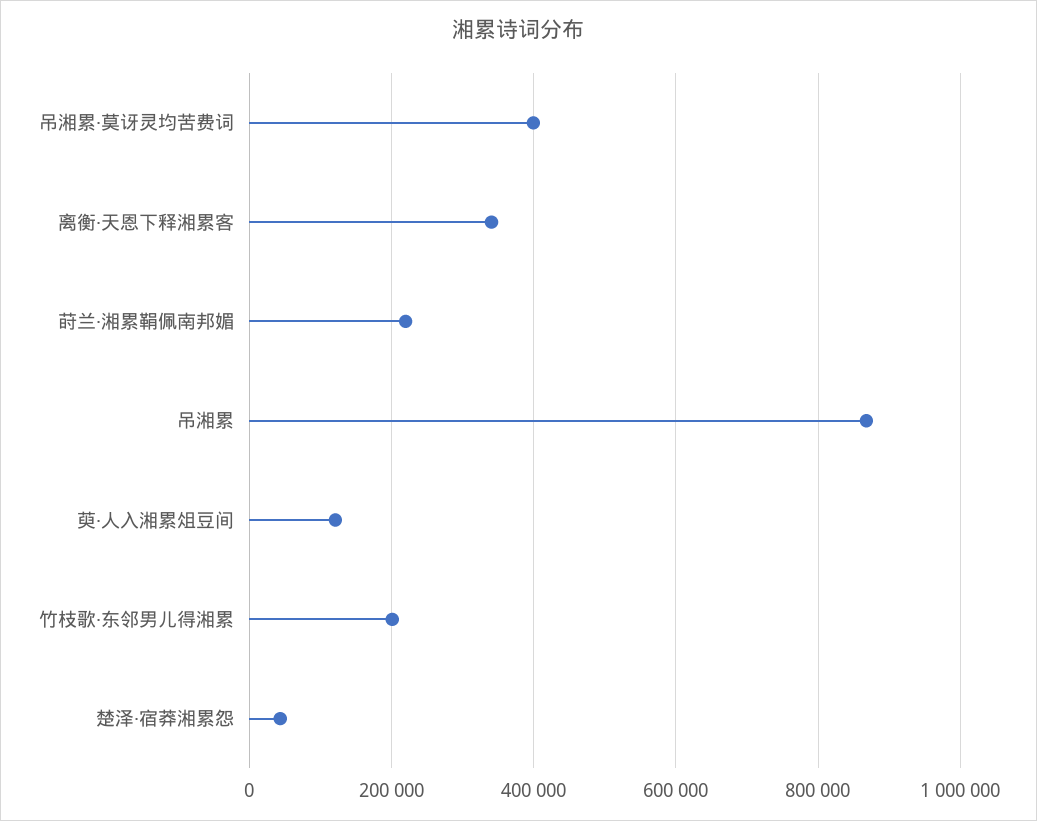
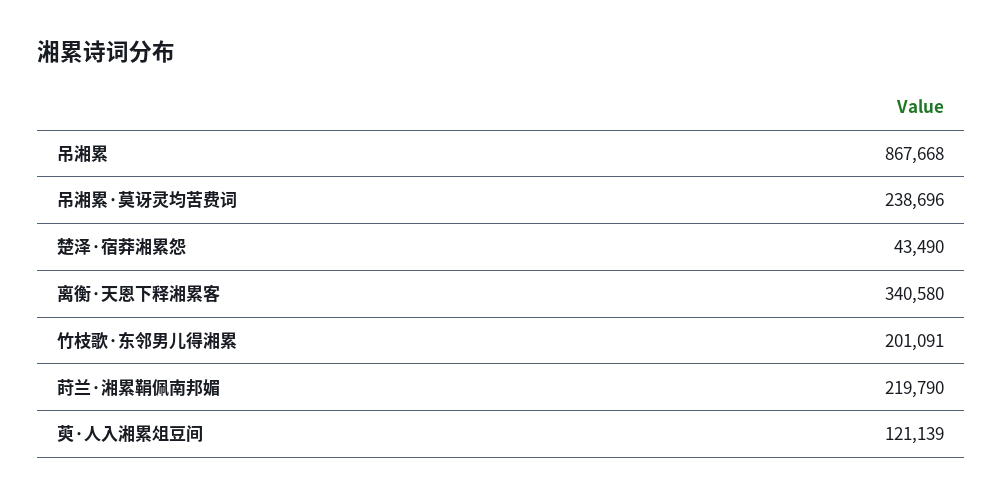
  {
-   "吊湘累·莫讶灵均苦费词": 400000,
+   "吊湘累·莫讶灵均苦费词": 238696,
    "离衡·天恩下释湘累客": 340580,
    "莳兰·湘累鞙佩南邦媚": 219790,
    "吊湘累": 867668,
    "萸·人入湘累俎豆间": 121139,
    "竹枝歌·东邻男儿得湘累": 201091,
    "楚泽·宿莽湘累怨": 43490
  }

